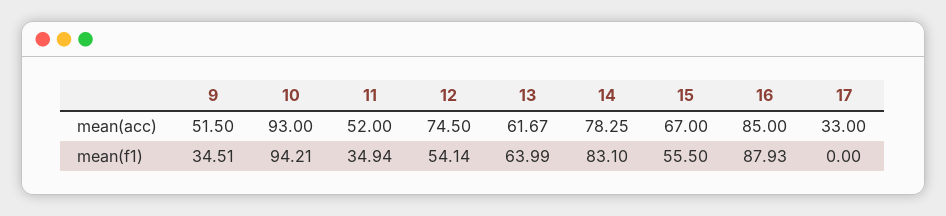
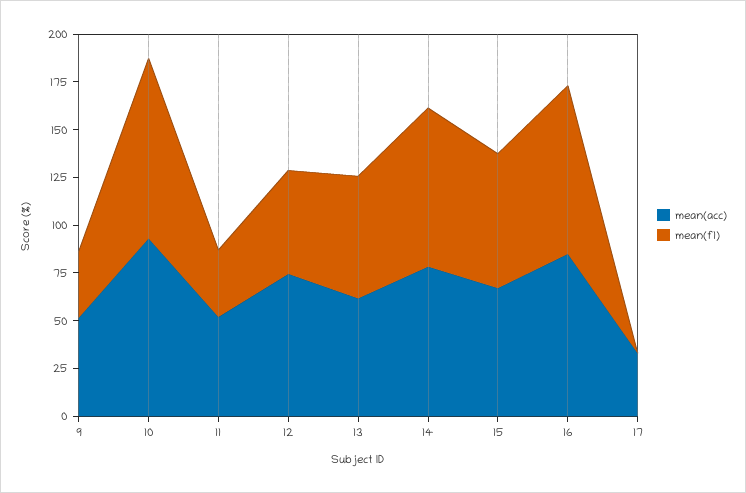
  {
    "mean(acc)": {
      "9": 51.5,
      "10": 93,
      "11": 52,
      "12": 74.5,
      "13": 61.67,
      "14": 78.25,
      "15": 67,
      "16": 85,
      "17": 33
    },
    "mean(f1)": {
      "9": 34.51,
      "10": 94.21,
      "11": 34.94,
      "12": 54.14,
      "13": 63.99,
      "14": 83.1,
-     "15": 55.5,
+     "15": 70,
      "16": 87.93,
      "17": 0
    }
  }

